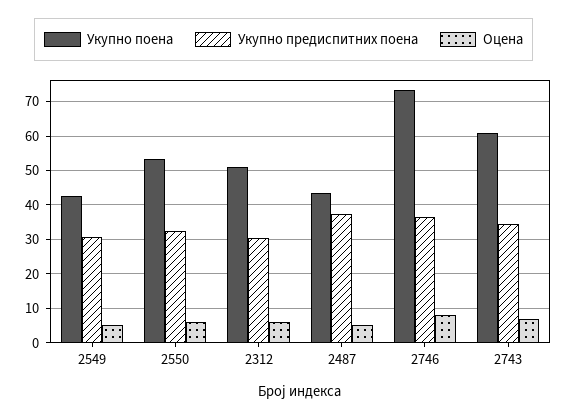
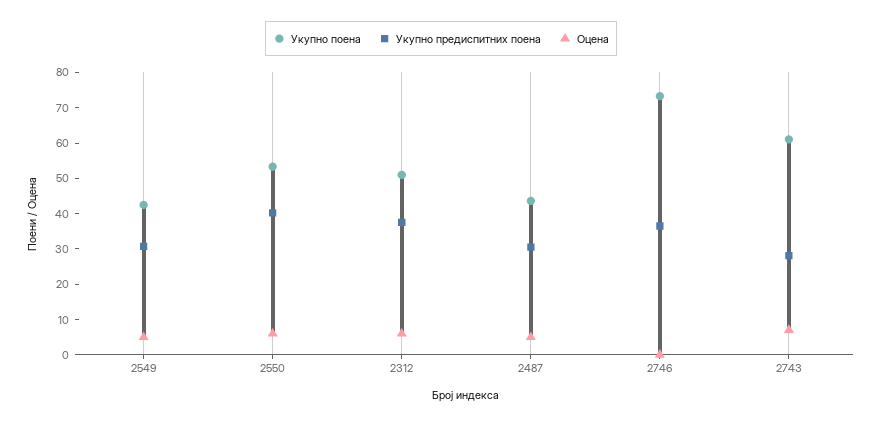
  {
    "Укупно поена": {
      "2549": 42,
      "2550": 54,
      "2312": 52,
      "2487": 44,
      "2746": 74,
      "2743": 62
    },
    "Укупно предиспитних поена": {
      "2549": 30,
-     "2550": 32,
+     "2550": 40,
-     "2312": 30,
+     "2312": 37.5,
-     "2487": 38,
+     "2487": 30,
      "2746": 36,
-     "2743": 34
+     "2743": 27.5
    },
    "Оцена": {
      "2549": 6,
      "2550": 6,
      "2312": 6,
      "2487": 6,
-     "2746": 8,
+     "2746": 0,
      "2743": 8
    }
  }

